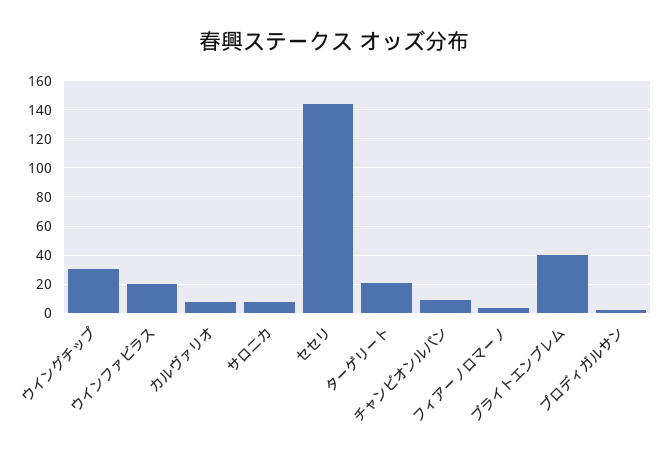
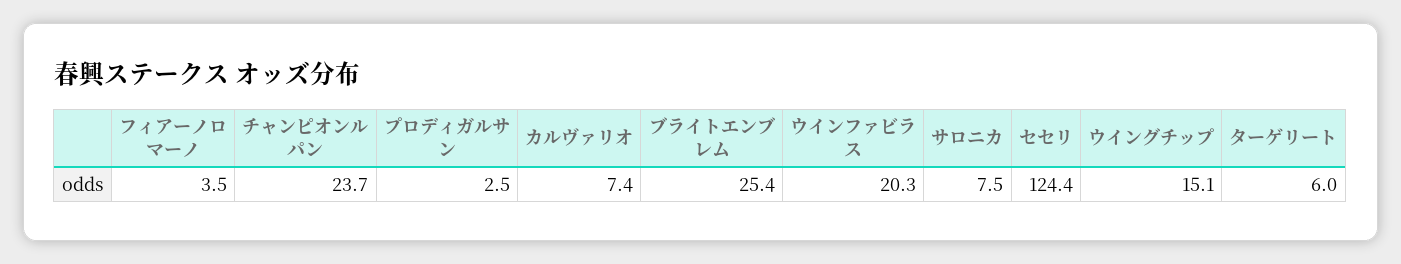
  {
-   "ウイングチップ": 30,
+   "ウイングチップ": 15.1,
    "ウインファビラス": 20.3,
    "カルヴァリオ": 7.4,
    "サロニカ": 7.5,
-   "セセリ": 145,
+   "セセリ": 124.4,
-   "ターゲリート": 20,
+   "ターゲリート": 6,
-   "チャンピオンルパン": 10,
+   "チャンピオンルパン": 23.7,
    "フィアーノロマーノ": 3.5,
-   "ブライトエンブレム": 40,
+   "ブライトエンブレム": 25.4,
    "プロディガルサン": 2.5
  }

